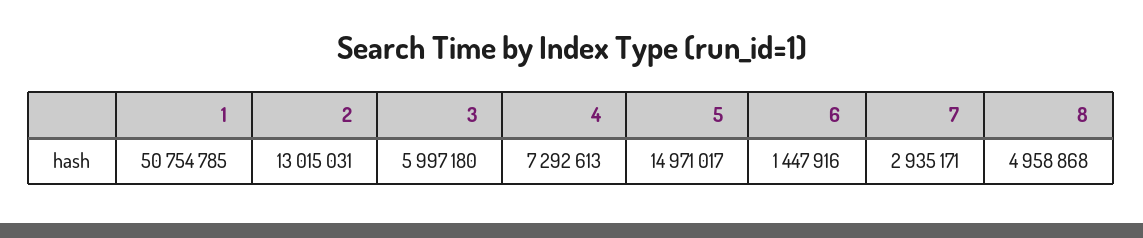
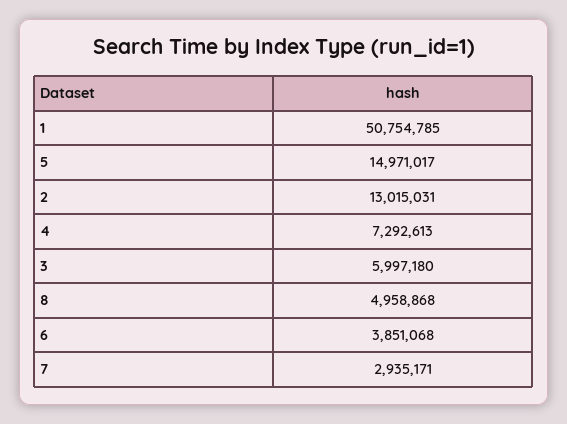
  {
    "1": 50754785,
    "2": 13015031,
    "3": 5997180,
    "4": 7292613,
    "5": 14971017,
-   "6": 1447916,
+   "6": 3851068,
    "7": 2935171,
    "8": 4958868
  }

